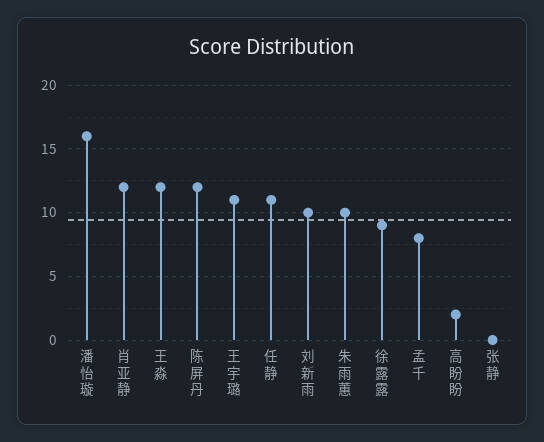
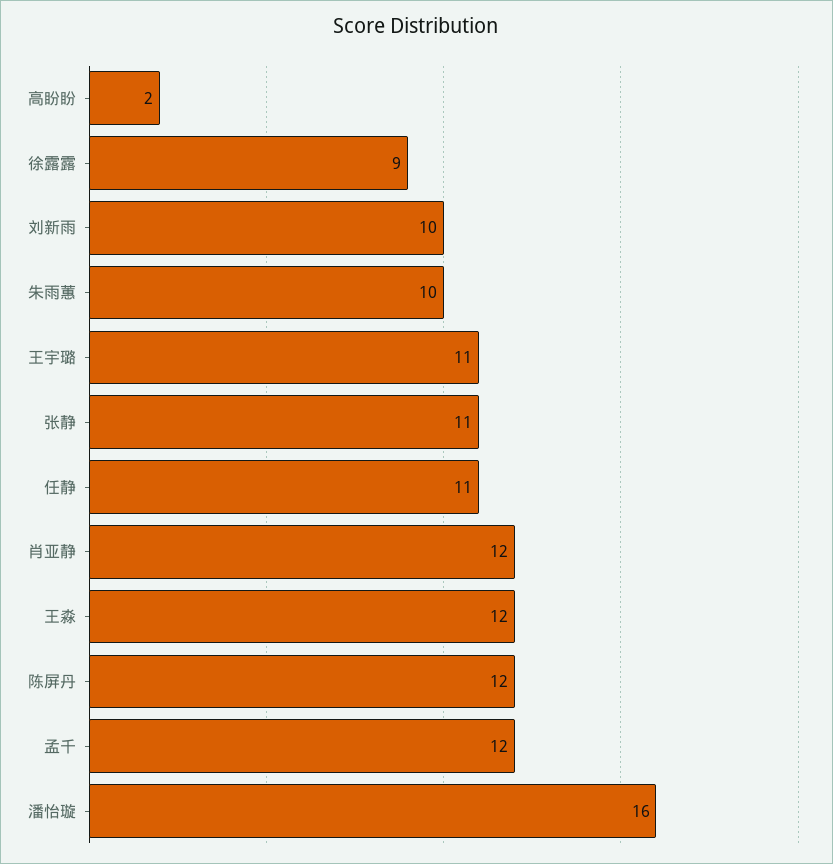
  {
    "潘怡璇": 16,
    "肖亚静": 12,
    "王淼": 12,
    "陈屏丹": 12,
    "王宇璐": 11,
    "任静": 11,
    "刘新雨": 10,
    "朱雨蕙": 10,
    "徐露露": 9,
-   "孟千": 8,
+   "孟千": 12,
    "高盼盼": 2,
-   "张静": 0
+   "张静": 11
  }

